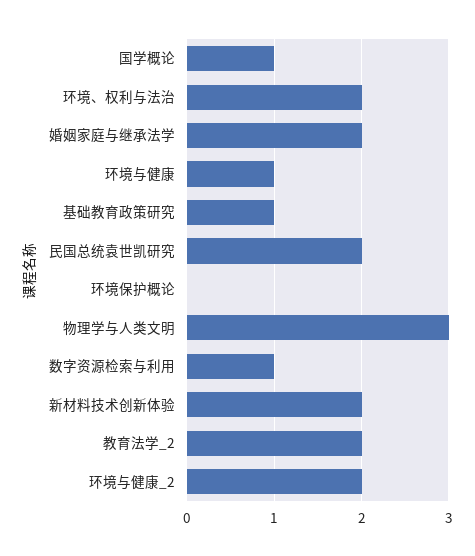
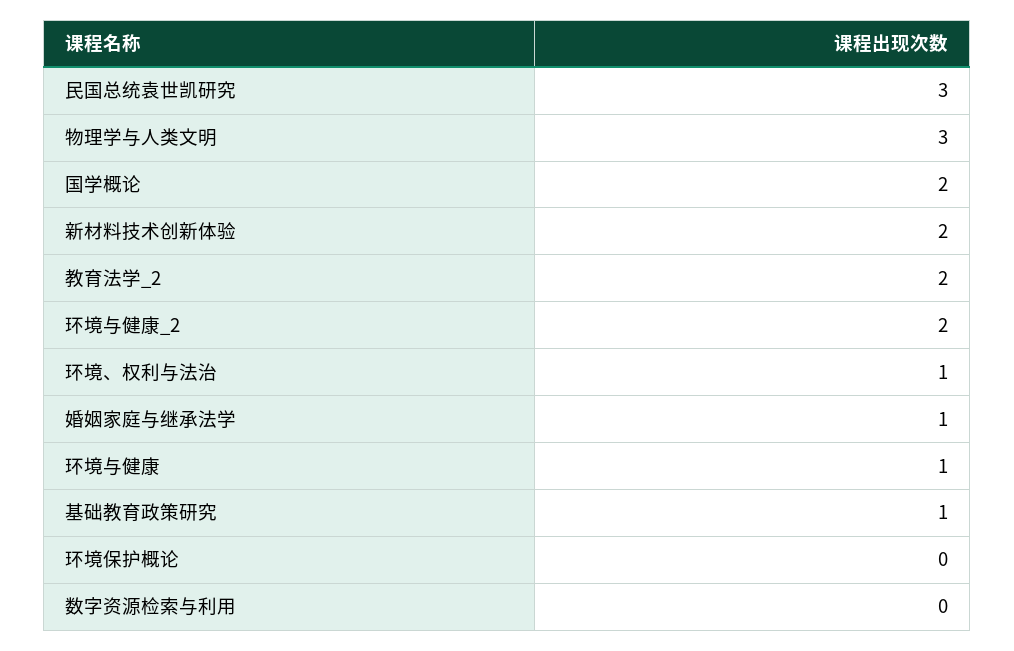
  {
-   "国学概论": 1,
+   "国学概论": 2,
-   "环境、权利与法治": 2,
+   "环境、权利与法治": 1,
-   "婚姻家庭与继承法学": 2,
+   "婚姻家庭与继承法学": 1,
    "环境与健康": 1,
    "基础教育政策研究": 1,
-   "民国总统袁世凯研究": 2,
+   "民国总统袁世凯研究": 3,
    "环境保护概论": 0,
    "物理学与人类文明": 3,
-   "数字资源检索与利用": 1,
+   "数字资源检索与利用": 0,
    "新材料技术创新体验": 2,
    "教育法学_2": 2,
    "环境与健康_2": 2
  }

